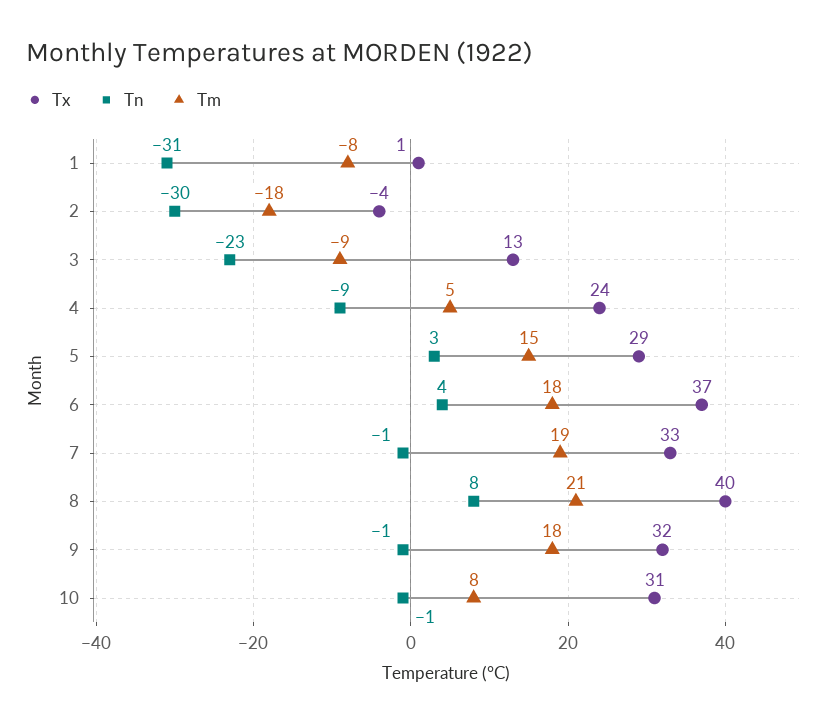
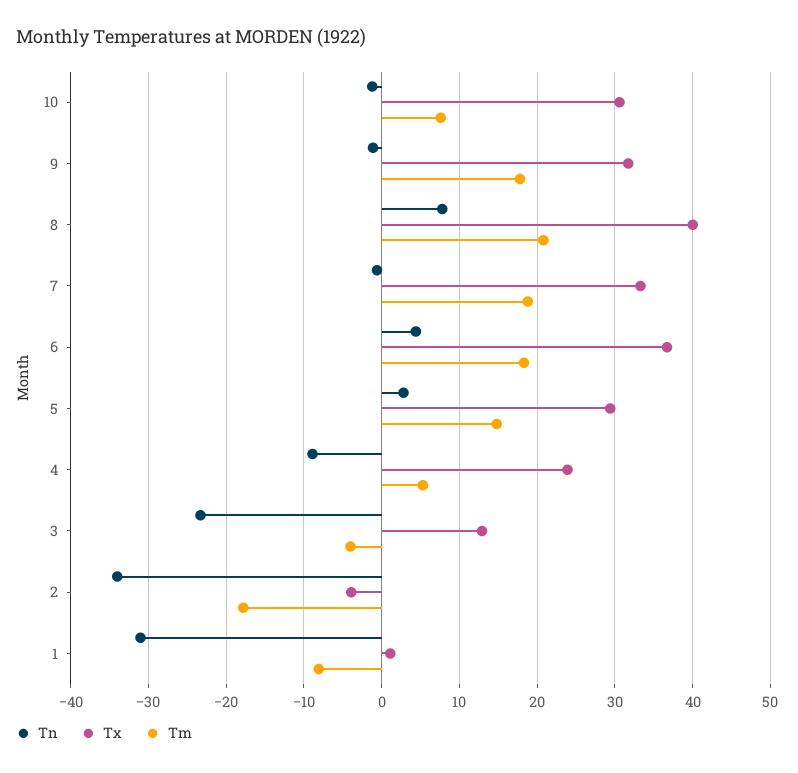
  {
    "Tx": {
      "1": 1,
      "2": -4,
      "3": 13,
      "4": 24,
      "5": 29,
      "6": 37,
      "7": 33,
      "8": 40,
      "9": 32,
      "10": 31
    },
    "Tn": {
      "1": -31,
-     "2": -30,
+     "2": -34,
      "3": -23,
      "4": -9,
      "5": 3,
      "6": 4,
      "7": -1,
      "8": 8,
      "9": -1,
      "10": -1
    },
    "Tm": {
      "1": -8,
      "2": -18,
-     "3": -9,
+     "3": -4,
      "4": 5,
      "5": 15,
      "6": 18,
      "7": 19,
      "8": 21,
      "9": 18,
      "10": 8
    }
  }

